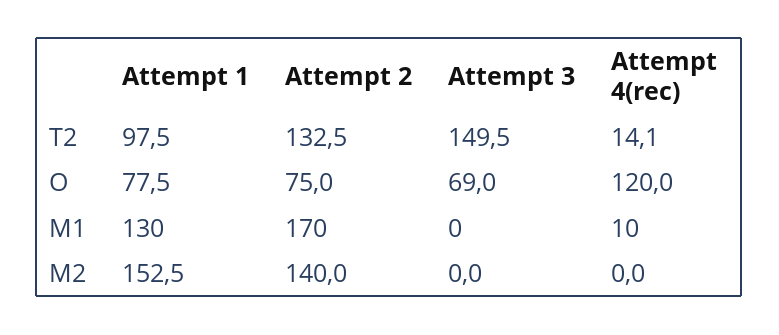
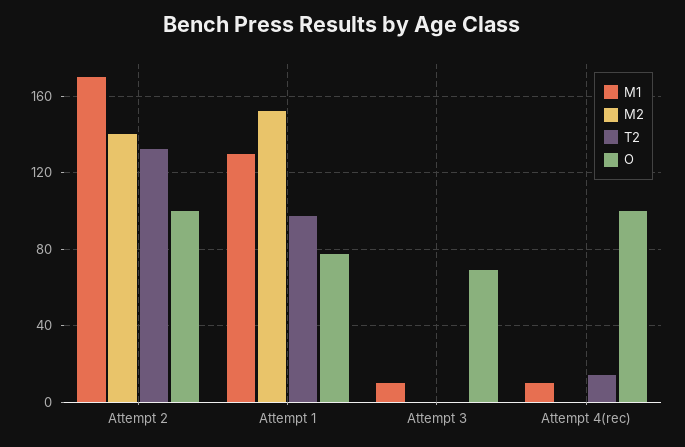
  {
    "T2": {
      "Attempt 1": 97.5,
      "Attempt 2": 132.5,
-     "Attempt 3": 149.5,
+     "Attempt 3": 0,
      "Attempt 4(rec)": 14.1
    },
    "O": {
      "Attempt 1": 77.5,
-     "Attempt 2": 75,
+     "Attempt 2": 100,
      "Attempt 3": 69,
-     "Attempt 4(rec)": 120
+     "Attempt 4(rec)": 100
    },
    "M1": {
      "Attempt 1": 130,
      "Attempt 2": 170,
-     "Attempt 3": 0,
+     "Attempt 3": 10,
      "Attempt 4(rec)": 10
    },
    "M2": {
      "Attempt 1": 152.5,
      "Attempt 2": 140,
      "Attempt 3": 0,
      "Attempt 4(rec)": 0
    }
  }

